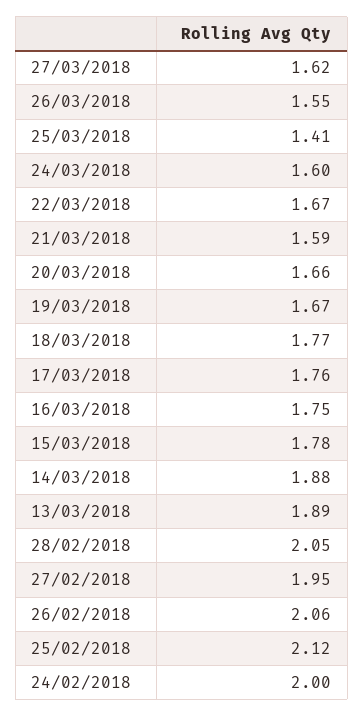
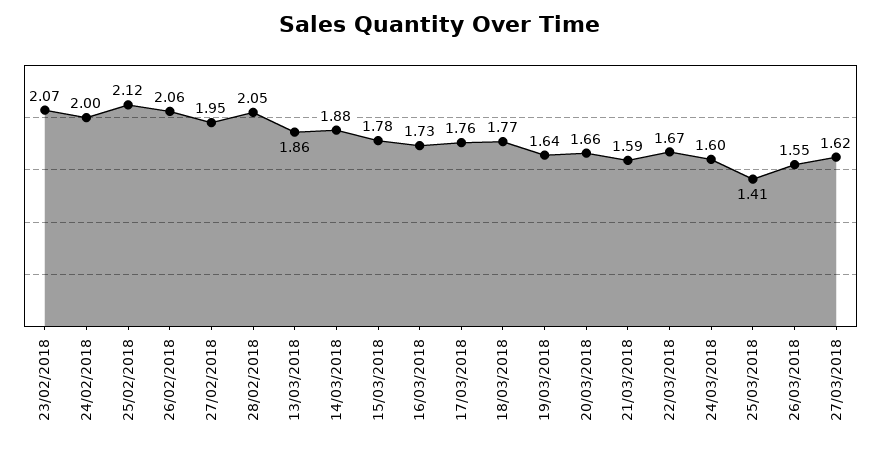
  {
    "27/03/2018": 1.62,
    "26/03/2018": 1.55,
    "25/03/2018": 1.41,
    "24/03/2018": 1.6,
    "22/03/2018": 1.67,
    "21/03/2018": 1.59,
    "20/03/2018": 1.66,
-   "19/03/2018": 1.67,
+   "19/03/2018": 1.64,
    "18/03/2018": 1.77,
    "17/03/2018": 1.76,
-   "16/03/2018": 1.75,
+   "16/03/2018": 1.73,
    "15/03/2018": 1.78,
    "14/03/2018": 1.88,
-   "13/03/2018": 1.89,
+   "13/03/2018": 1.86,
    "28/02/2018": 2.05,
    "27/02/2018": 1.95,
    "26/02/2018": 2.06,
    "25/02/2018": 2.12,
-   "24/02/2018": 2
+   "24/02/2018": 2,
+   "23/02/2018": 2.07
  }

